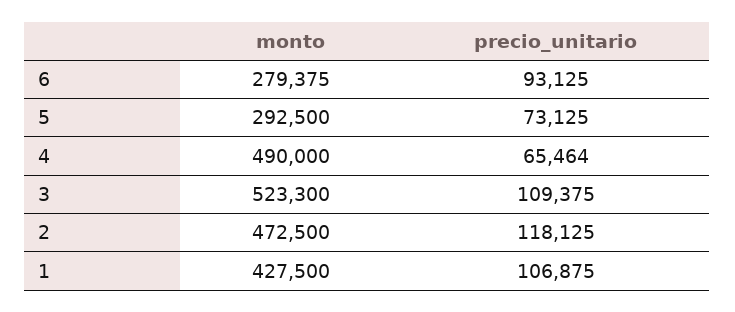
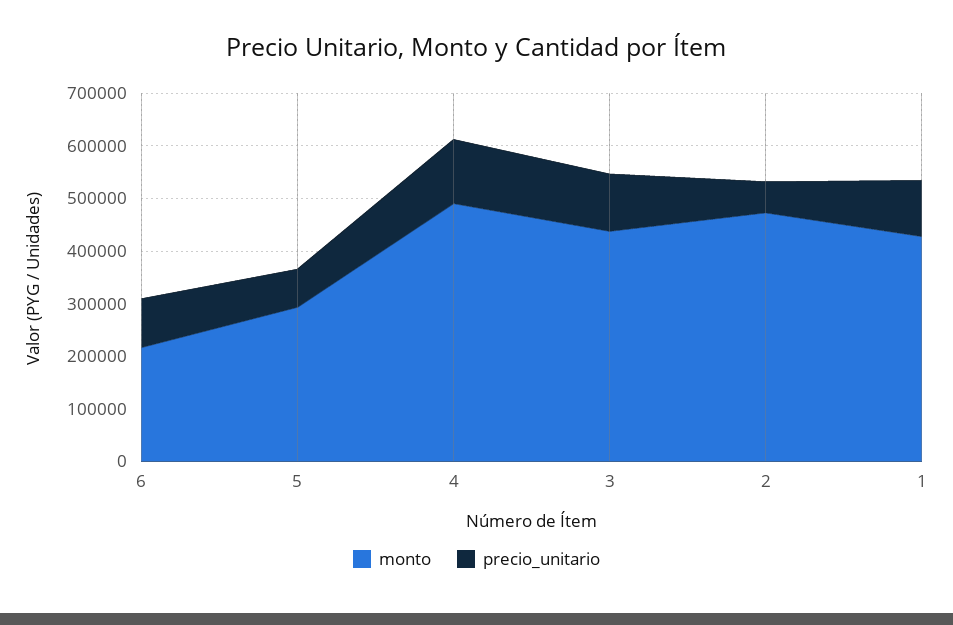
  {
    "monto": {
-     "6": 279375,
+     "6": 220000,
      "5": 292500,
      "4": 490000,
-     "3": 523300,
+     "3": 440000,
      "2": 472500,
      "1": 427500
    },
    "precio_unitario": {
      "6": 93125,
      "5": 73125,
-     "4": 65464,
+     "4": 120000,
      "3": 109375,
-     "2": 118125,
+     "2": 60000,
      "1": 106875
    }
  }

